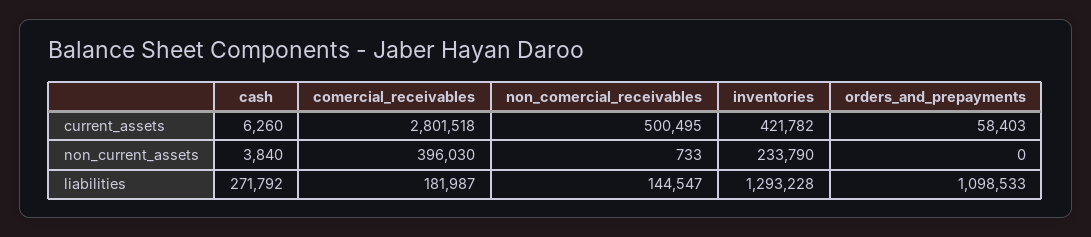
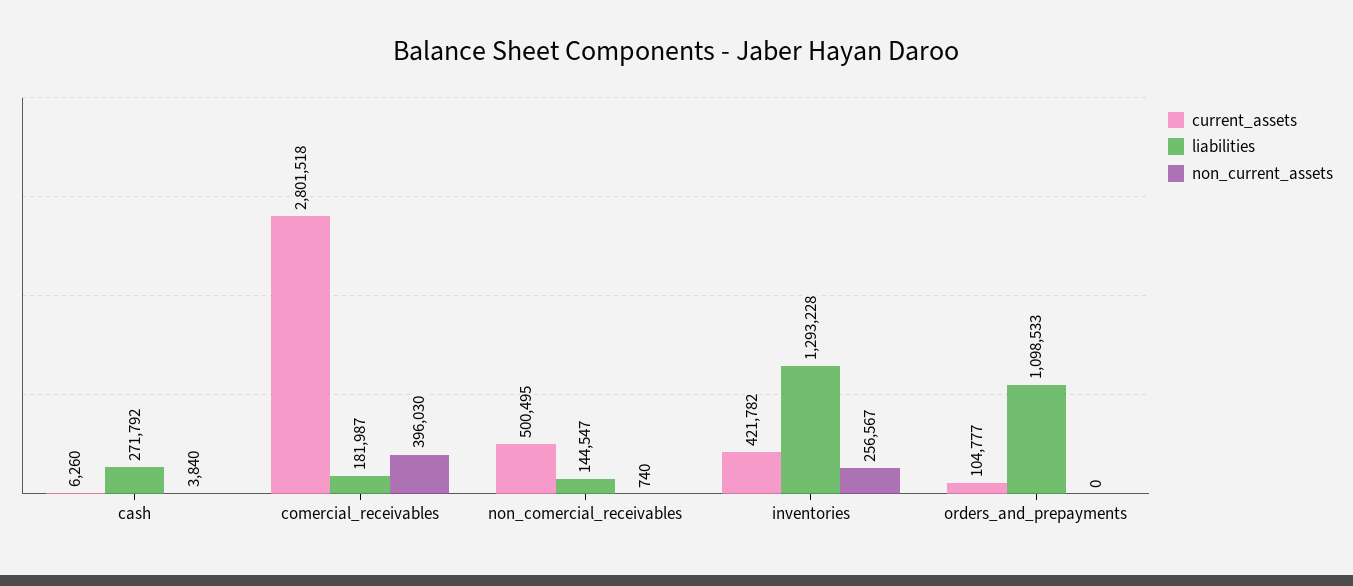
  {
    "current_assets": {
      "cash": 6260,
      "comercial_receivables": 2801518,
      "non_comercial_receivables": 500495,
      "inventories": 421782,
-     "orders_and_prepayments": 58403
+     "orders_and_prepayments": 104777
    },
    "non_current_assets": {
      "cash": 3840,
      "comercial_receivables": 396030,
-     "non_comercial_receivables": 733,
+     "non_comercial_receivables": 740,
-     "inventories": 233790,
+     "inventories": 256567,
      "orders_and_prepayments": 0
    },
    "liabilities": {
      "cash": 271792,
      "comercial_receivables": 181987,
      "non_comercial_receivables": 144547,
      "inventories": 1293228,
      "orders_and_prepayments": 1098533
    }
  }

